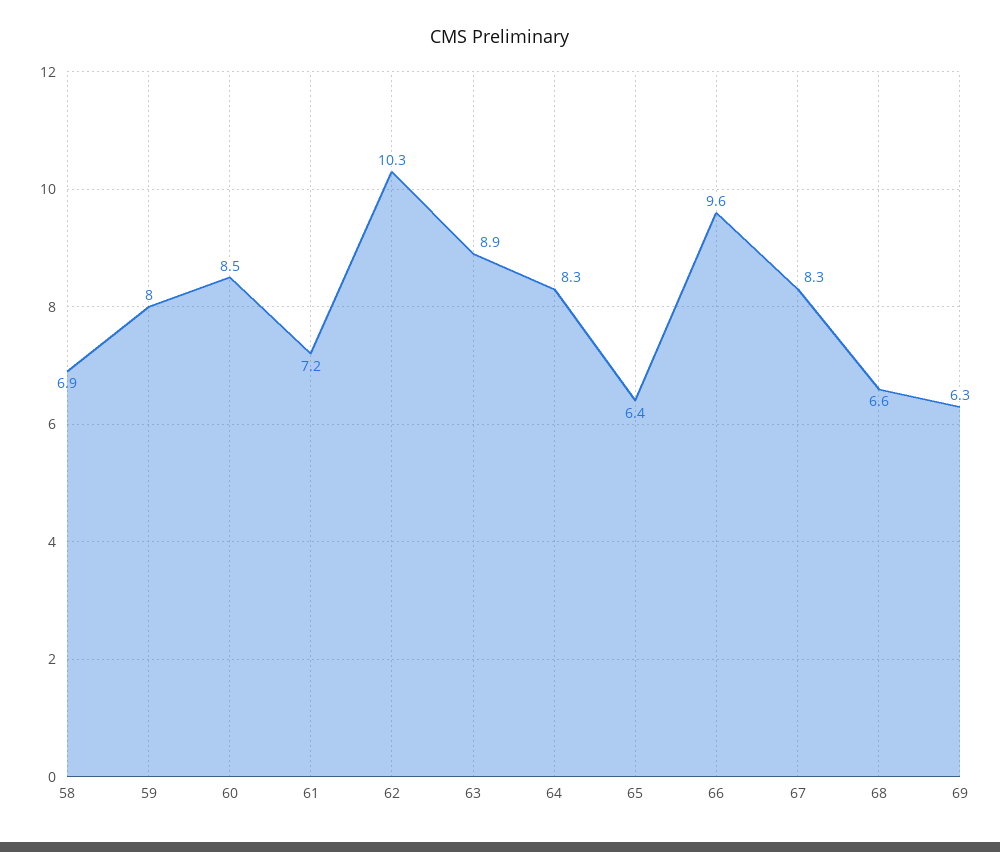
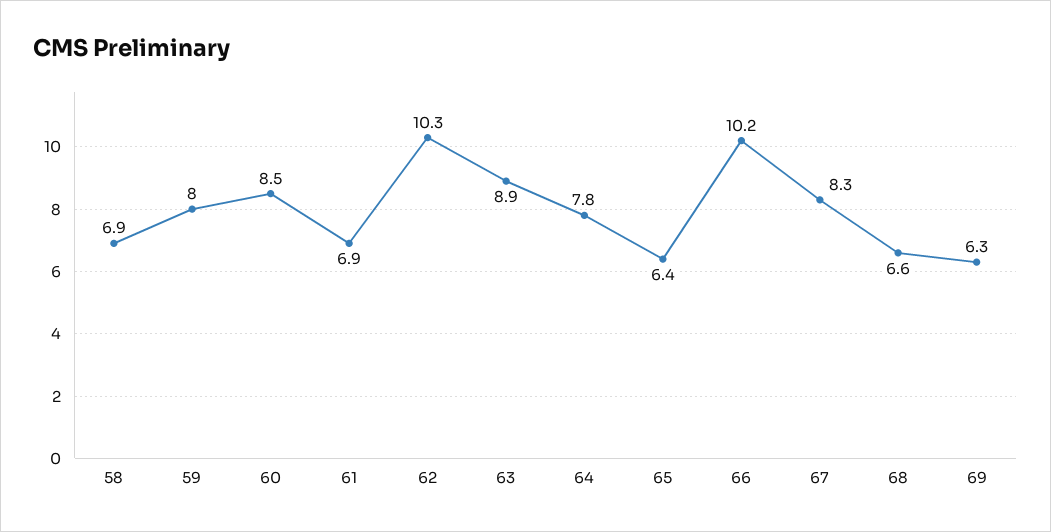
  {
    "58": 6.9,
    "59": 8,
    "60": 8.5,
-   "61": 7.2,
+   "61": 6.9,
    "62": 10.3,
    "63": 8.9,
-   "64": 8.3,
+   "64": 7.8,
    "65": 6.4,
-   "66": 9.6,
+   "66": 10.2,
    "67": 8.3,
    "68": 6.6,
    "69": 6.3
  }

